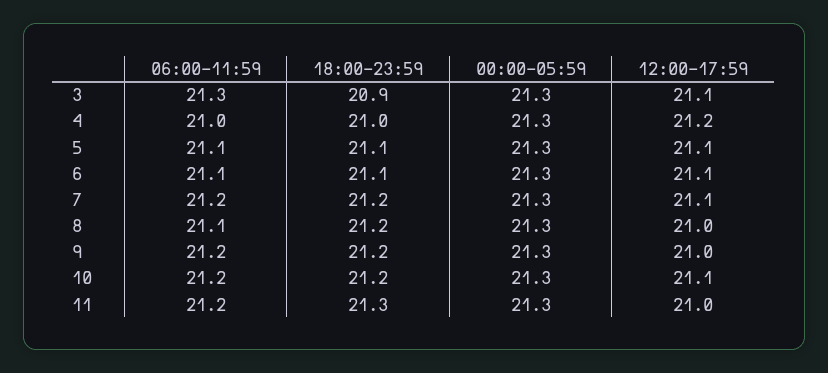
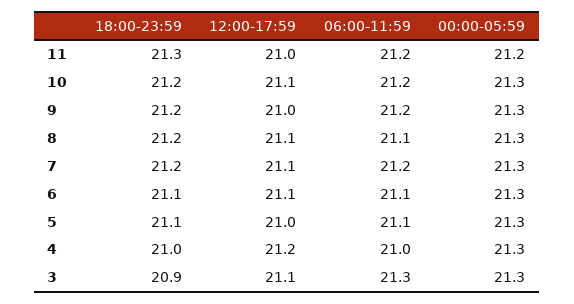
  {
    "06:00-11:59": {
      "3": 21.3,
      "4": 21,
      "5": 21.1,
      "6": 21.1,
      "7": 21.2,
      "8": 21.1,
      "9": 21.2,
      "10": 21.2,
      "11": 21.2
    },
    "18:00-23:59": {
      "3": 20.9,
      "4": 21,
      "5": 21.1,
      "6": 21.1,
      "7": 21.2,
      "8": 21.2,
      "9": 21.2,
      "10": 21.2,
      "11": 21.3
    },
    "00:00-05:59": {
      "3": 21.3,
      "4": 21.3,
      "5": 21.3,
      "6": 21.3,
      "7": 21.3,
      "8": 21.3,
      "9": 21.3,
      "10": 21.3,
-     "11": 21.3
+     "11": 21.2
    },
    "12:00-17:59": {
      "3": 21.1,
      "4": 21.2,
-     "5": 21.1,
+     "5": 21,
      "6": 21.1,
      "7": 21.1,
-     "8": 21,
+     "8": 21.1,
      "9": 21,
      "10": 21.1,
      "11": 21
    }
  }

